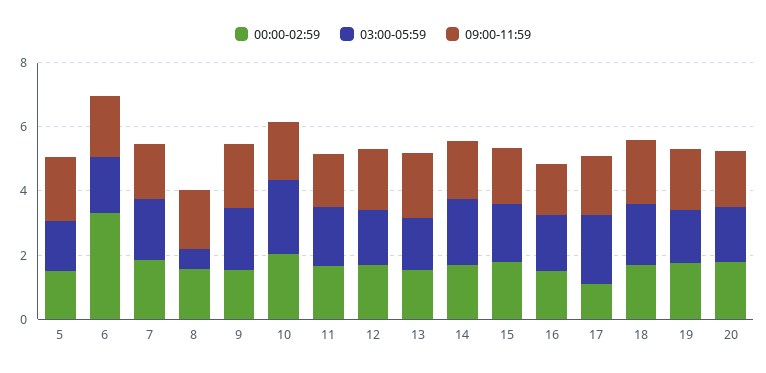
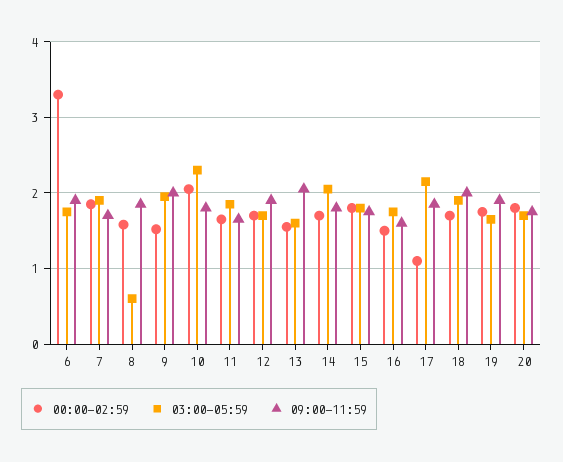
  {
    "00:00-02:59": {
-     "5": 1.5,
      "6": 3.3,
      "7": 1.9,
      "8": 1.6,
      "9": 1.5,
      "10": 2.1,
      "11": 1.7,
      "12": 1.7,
      "13": 1.6,
      "14": 1.7,
      "15": 1.8,
      "16": 1.5,
      "17": 1.1,
      "18": 1.7,
      "19": 1.8,
      "20": 1.8
    },
    "03:00-05:59": {
-     "5": 1.5,
      "6": 1.8,
      "7": 1.9,
      "8": 0.6,
      "9": 2,
      "10": 2.3,
      "11": 1.9,
      "12": 1.7,
      "13": 1.6,
      "14": 2.1,
      "15": 1.8,
      "16": 1.8,
      "17": 2.2,
      "18": 1.9,
      "19": 1.7,
      "20": 1.7
    },
    "09:00-11:59": {
-     "5": 2,
      "6": 1.9,
      "7": 1.7,
      "8": 1.9,
      "9": 2,
      "10": 1.8,
      "11": 1.7,
      "12": 1.9,
      "13": 2.1,
      "14": 1.8,
      "15": 1.8,
      "16": 1.6,
      "17": 1.9,
      "18": 2,
      "19": 1.9,
      "20": 1.8
    }
  }

